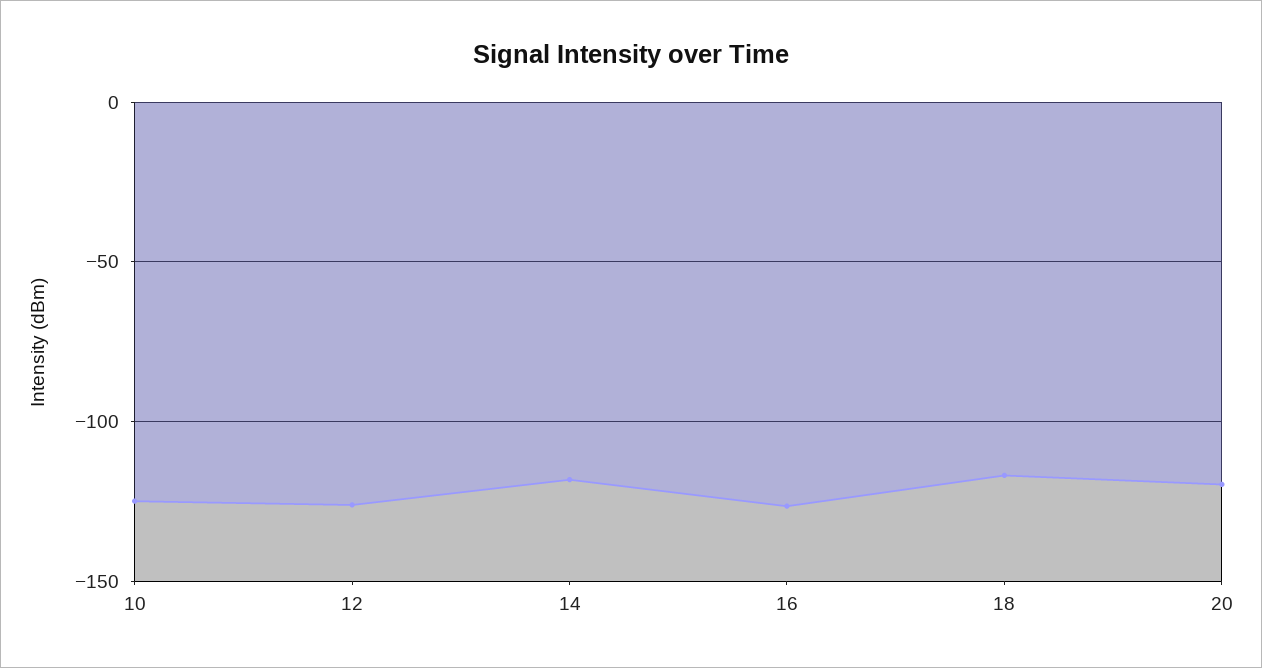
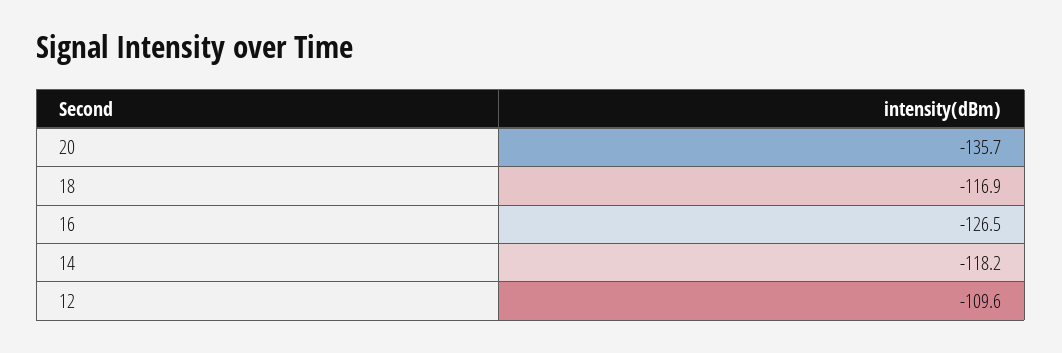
  {
-   "10": -125,
-   "12": -125,
+   "12": -109.6,
    "14": -118.2,
    "16": -126.5,
    "18": -116.9,
-   "20": -120
+   "20": -135.7
  }

